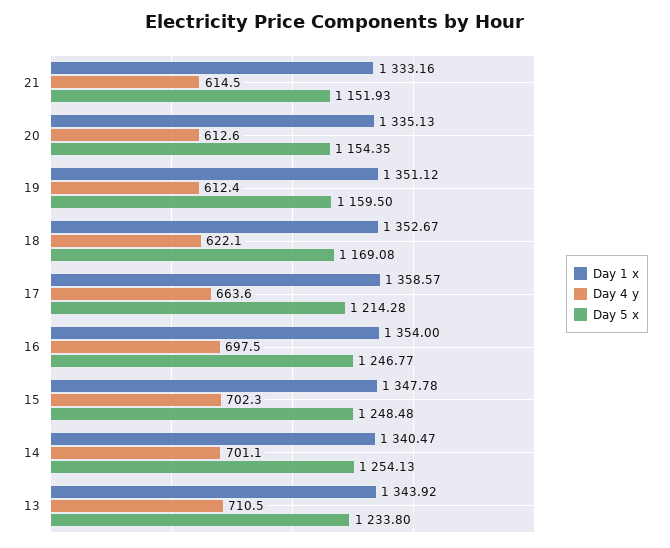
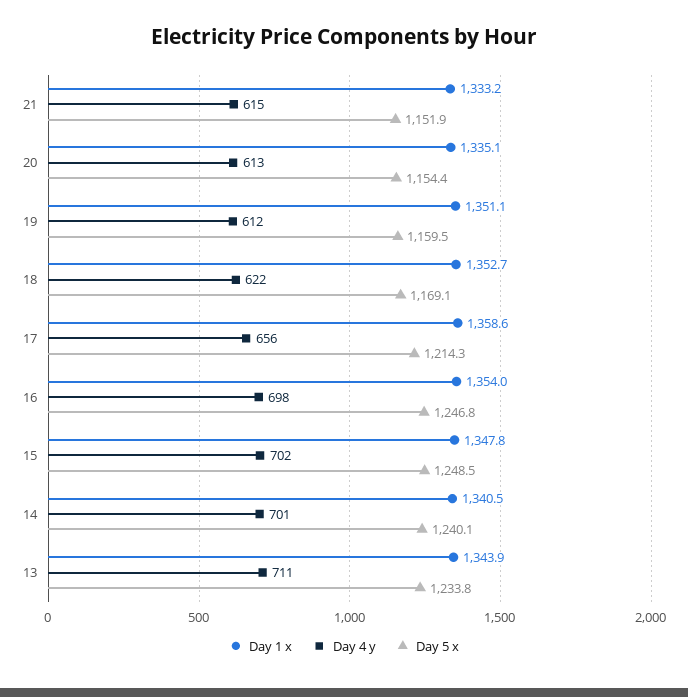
  {
    "Day 1 x": {
      "21": 1333.16,
      "20": 1335.13,
      "19": 1351.12,
      "18": 1352.67,
      "17": 1358.57,
      "16": 1354,
      "15": 1347.78,
      "14": 1340.47,
      "13": 1343.92
    },
    "Day 4 y": {
      "21": 614.5,
      "20": 612.6,
      "19": 612.4,
      "18": 622.1,
-     "17": 663.6,
+     "17": 656,
      "16": 697.5,
      "15": 702.3,
      "14": 701.1,
      "13": 710.5
    },
    "Day 5 x": {
      "21": 1151.93,
      "20": 1154.35,
      "19": 1159.5,
      "18": 1169.08,
      "17": 1214.28,
      "16": 1246.77,
      "15": 1248.48,
-     "14": 1254.13,
+     "14": 1240.1,
      "13": 1233.8
    }
  }

